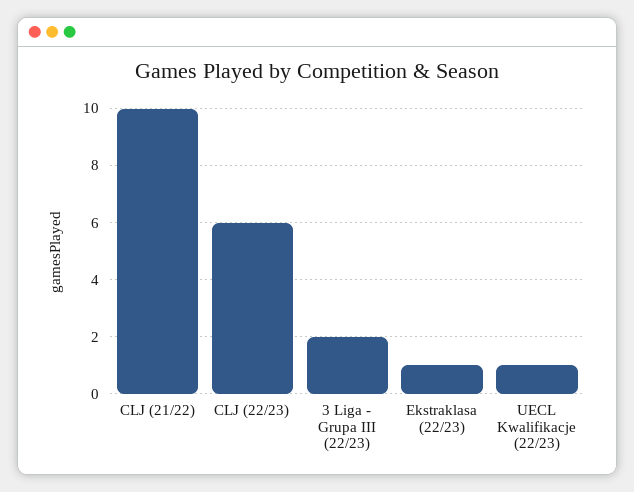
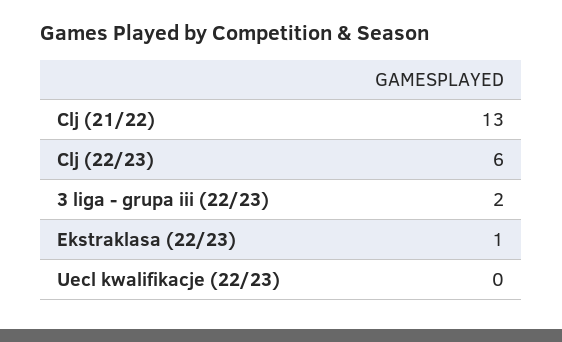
  {
-   "CLJ (21/22)": 10,
+   "CLJ (21/22)": 13,
    "CLJ (22/23)": 6,
    "3 Liga - Grupa III (22/23)": 2,
    "Ekstraklasa (22/23)": 1,
-   "UECL Kwalifikacje (22/23)": 1
+   "UECL Kwalifikacje (22/23)": 0
  }

